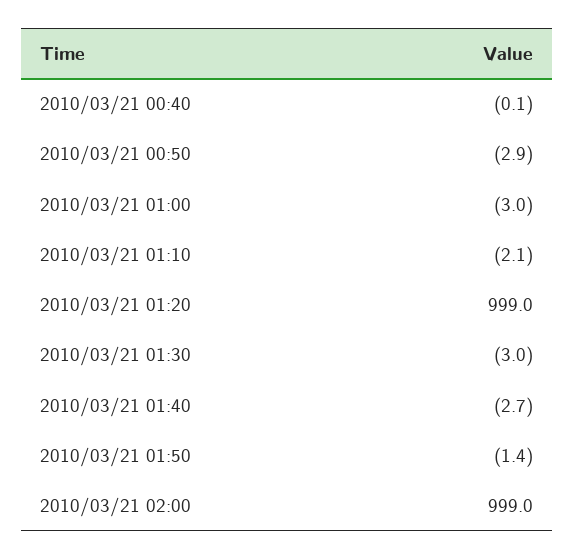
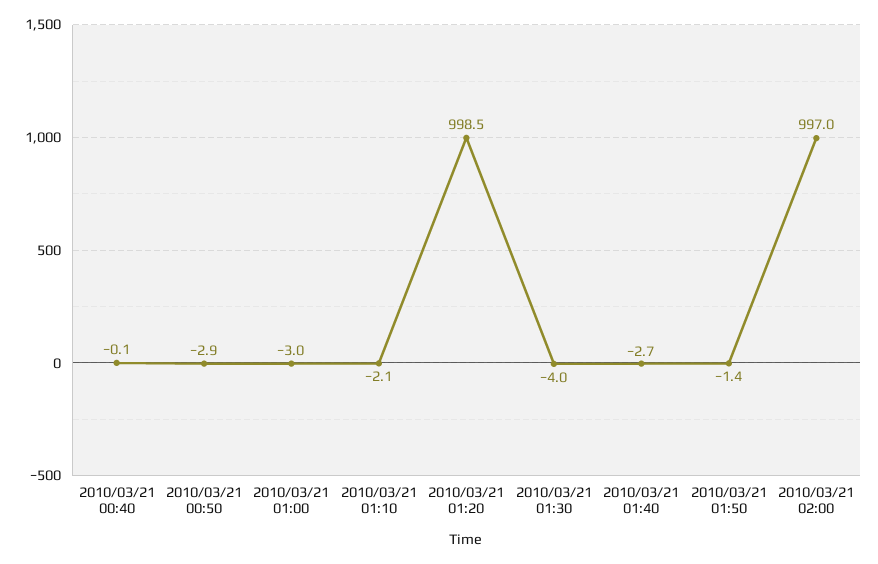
  {
    "2010/03/21 00:40": -0.1,
    "2010/03/21 00:50": -2.9,
    "2010/03/21 01:00": -3,
    "2010/03/21 01:10": -2.1,
-   "2010/03/21 01:20": 999,
+   "2010/03/21 01:20": 998.5,
-   "2010/03/21 01:30": -3,
+   "2010/03/21 01:30": -4,
    "2010/03/21 01:40": -2.7,
    "2010/03/21 01:50": -1.4,
-   "2010/03/21 02:00": 999
+   "2010/03/21 02:00": 997
  }

